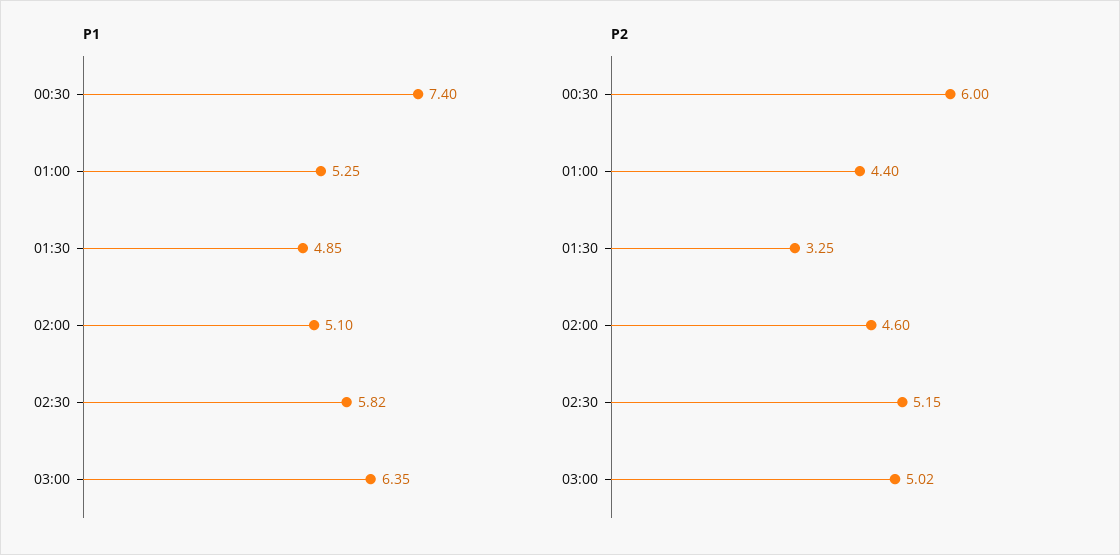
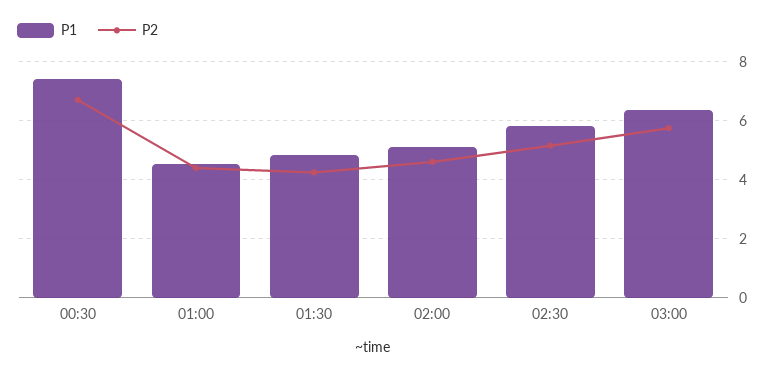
  {
    "P1": {
      "00:30": 7.4,
-     "01:00": 5.25,
+     "01:00": 4.5,
      "01:30": 4.85,
      "02:00": 5.1,
      "02:30": 5.82,
      "03:00": 6.35
    },
    "P2": {
-     "00:30": 6,
+     "00:30": 6.75,
      "01:00": 4.4,
-     "01:30": 3.25,
+     "01:30": 4.25,
      "02:00": 4.6,
      "02:30": 5.15,
-     "03:00": 5.02
+     "03:00": 5.75
    }
  }

